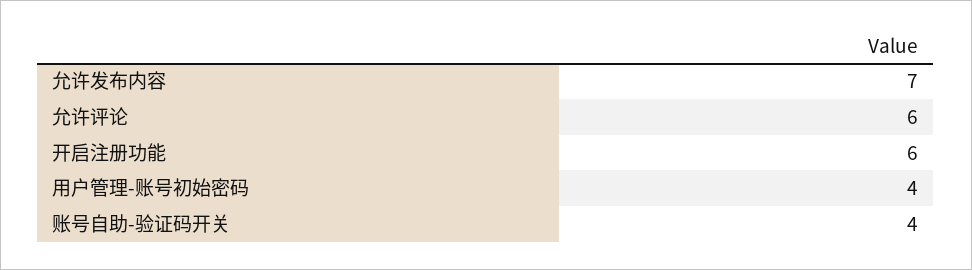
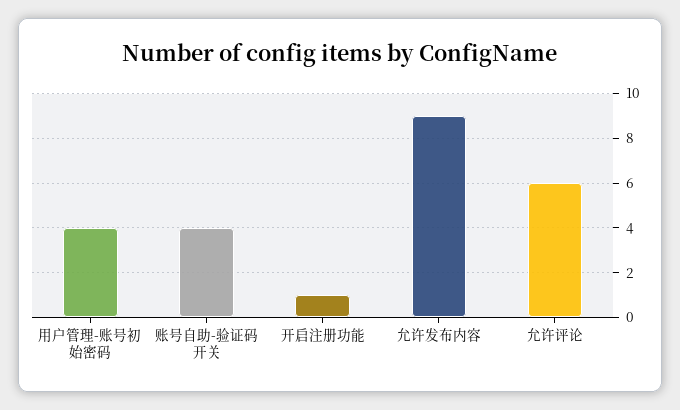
  {
-   "允许发布内容": 7,
+   "允许发布内容": 9,
    "允许评论": 6,
-   "开启注册功能": 6,
+   "开启注册功能": 1,
    "用户管理-账号初始密码": 4,
    "账号自助-验证码开关": 4
  }

